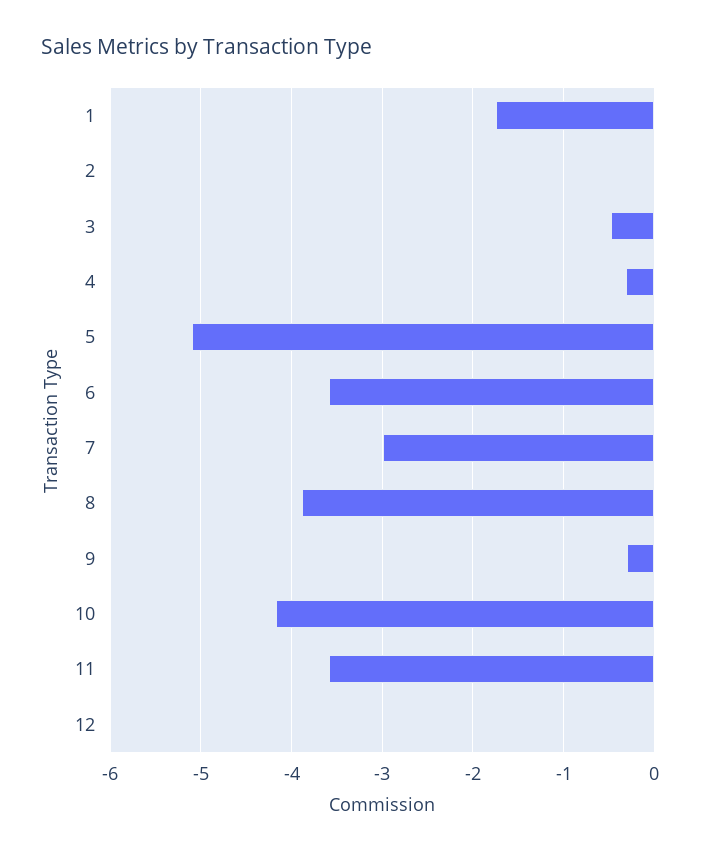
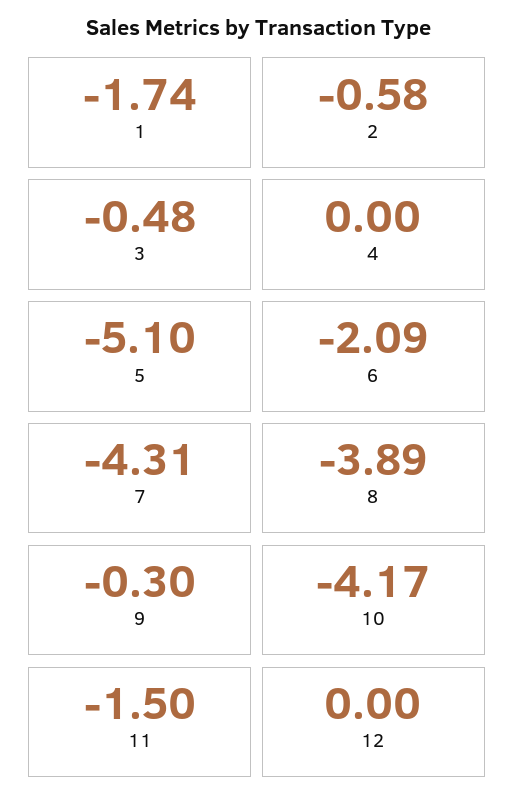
  {
    "1": -1.74,
-   "2": 0,
+   "2": -0.58,
    "3": -0.48,
-   "4": -0.3,
+   "4": 0,
    "5": -5.1,
-   "6": -3.6,
+   "6": -2.09,
-   "7": -3,
+   "7": -4.31,
    "8": -3.89,
    "9": -0.3,
    "10": -4.17,
-   "11": -3.6,
+   "11": -1.5,
    "12": 0
  }

